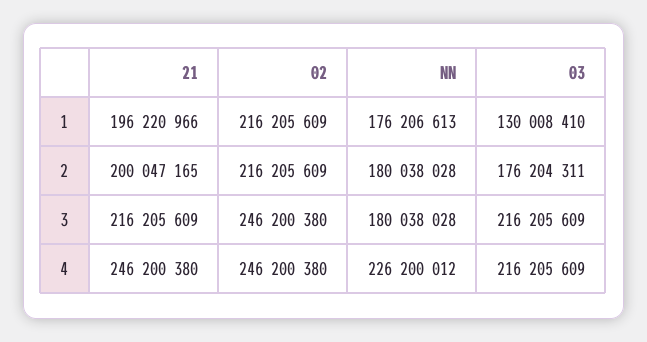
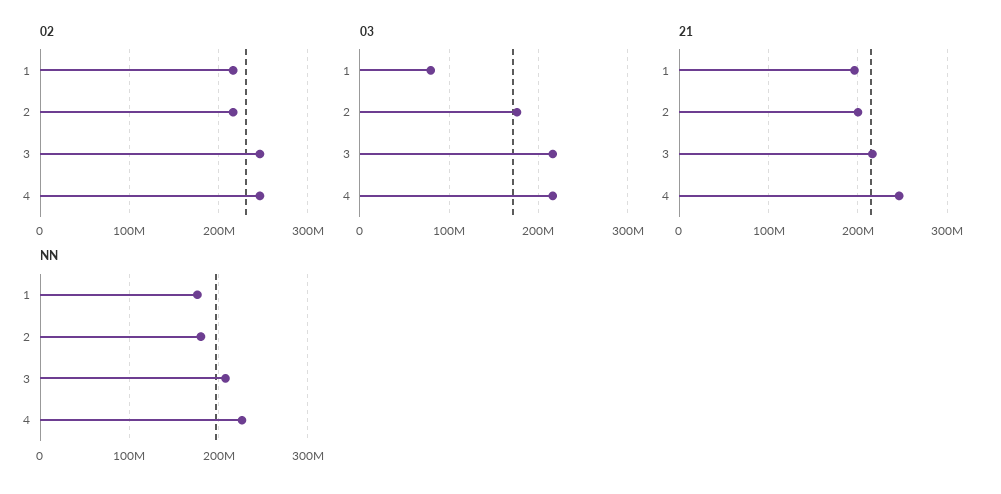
  {
    "21": {
      "1": 196220966,
      "2": 200047165,
      "3": 216205609,
      "4": 246200380
    },
    "02": {
      "1": 216205609,
      "2": 216205609,
      "3": 246200380,
      "4": 246200380
    },
    "NN": {
      "1": 176206613,
      "2": 180038028,
-     "3": 180038028,
+     "3": 210000000,
      "4": 226200012
    },
    "03": {
-     "1": 130008410,
+     "1": 80000000,
      "2": 176204311,
      "3": 216205609,
      "4": 216205609
    }
  }

